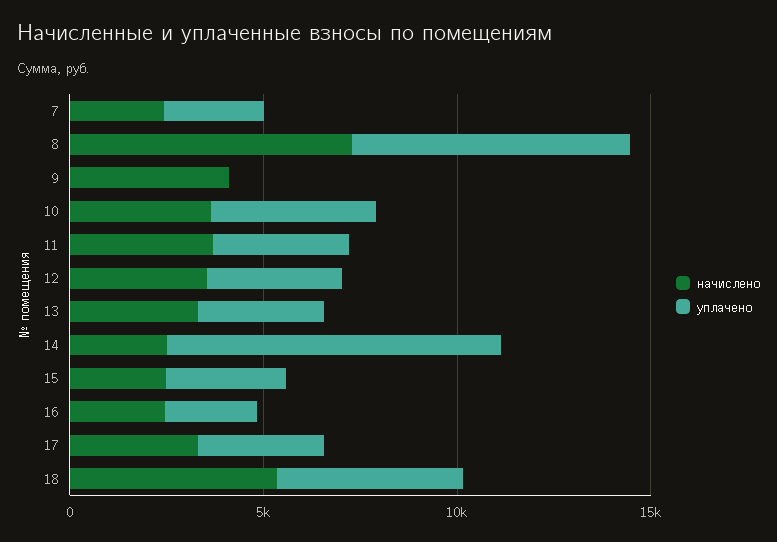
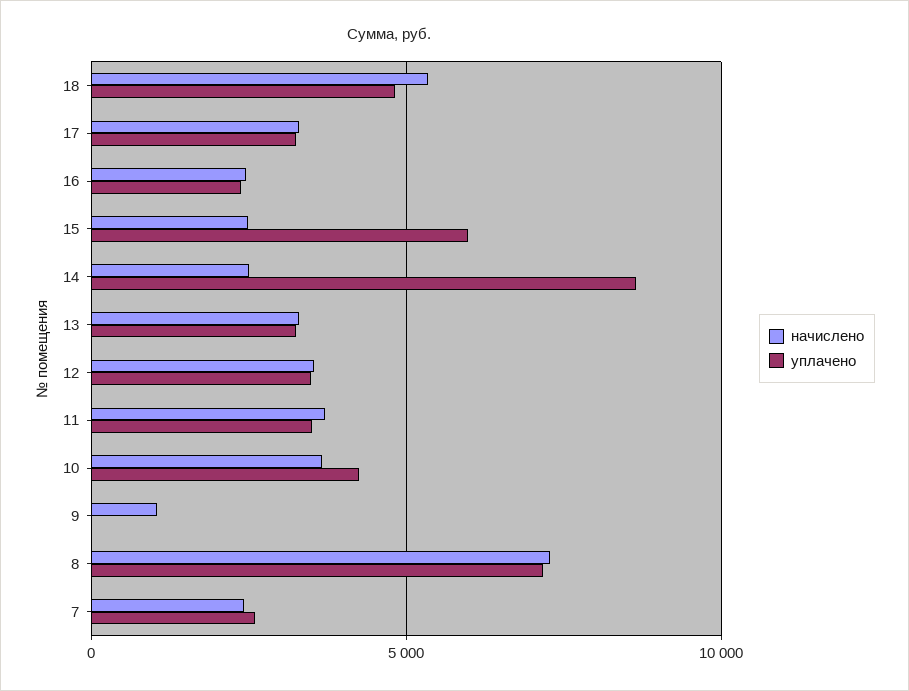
  {
    "начислено": {
      "7": 2500,
      "8": 7500,
-     "9": 4000,
+     "9": 1000,
      "10": 3500,
      "11": 3500,
      "12": 3500,
      "13": 3500,
      "14": 2500,
      "15": 2500,
      "16": 2500,
      "17": 3500,
      "18": 5500
    },
    "уплачено": {
      "7": 2500,
      "8": 7000,
      "9": 0,
      "10": 4000,
      "11": 3500,
      "12": 3500,
      "13": 3500,
      "14": 8500,
-     "15": 3000,
+     "15": 6000,
      "16": 2500,
      "17": 3500,
      "18": 5000
    }
  }

